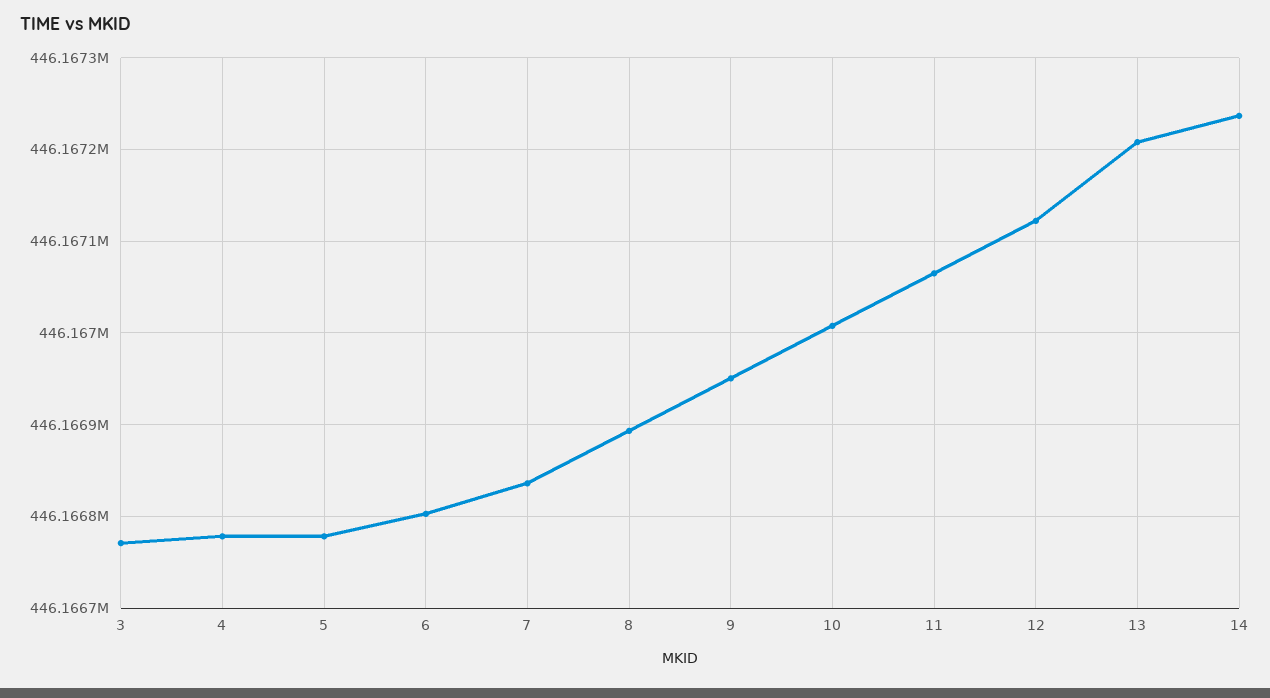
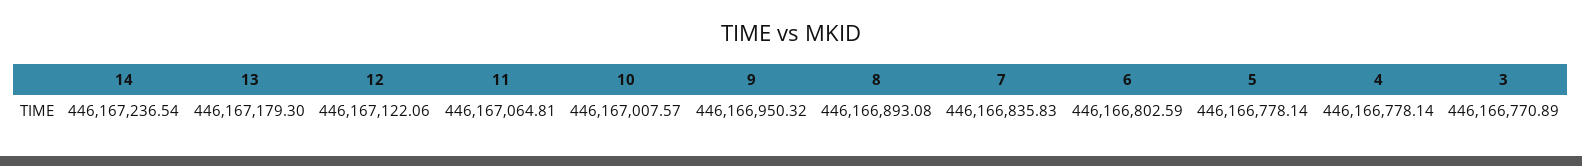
  {
    "3": 446166770.89,
    "4": 446166778.14,
    "5": 446166778.14,
    "6": 446166802.59,
    "7": 446166835.83,
    "8": 446166893.08,
    "9": 446166950.32,
    "10": 446167007.57,
    "11": 446167064.81,
    "12": 446167122.06,
-   "13": 446167210,
+   "13": 446167179.3,
    "14": 446167236.54
  }

